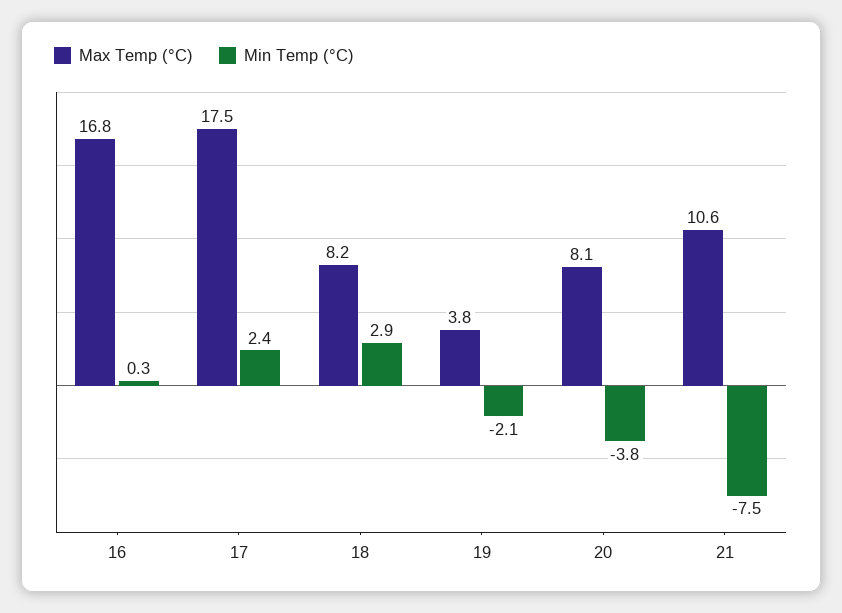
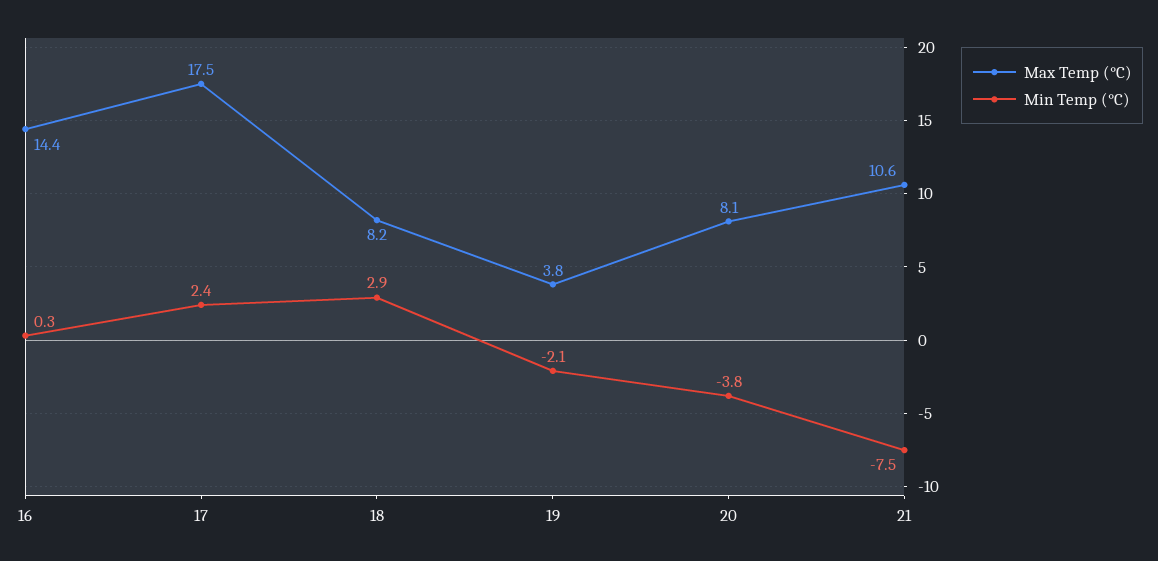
  {
    "Max Temp (°C)": {
-     "16": 16.8,
+     "16": 14.4,
      "17": 17.5,
      "18": 8.2,
      "19": 3.8,
      "20": 8.1,
      "21": 10.6
    },
    "Min Temp (°C)": {
      "16": 0.3,
      "17": 2.4,
      "18": 2.9,
      "19": -2.1,
      "20": -3.8,
      "21": -7.5
    }
  }

